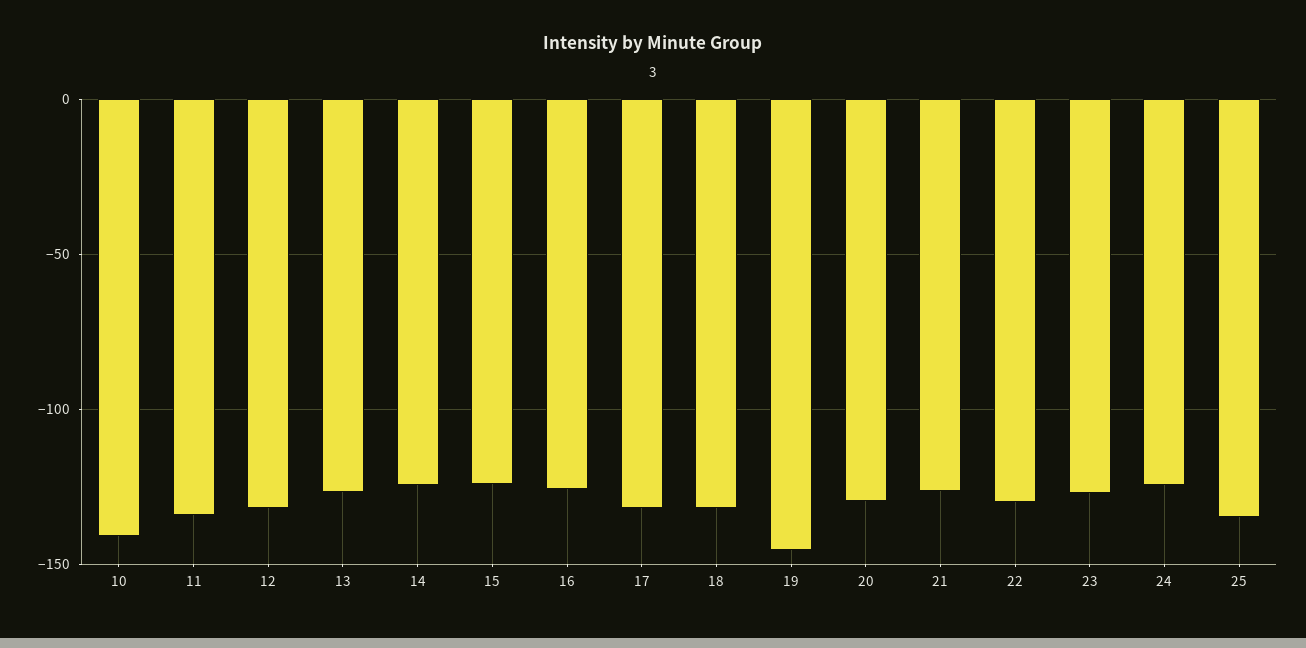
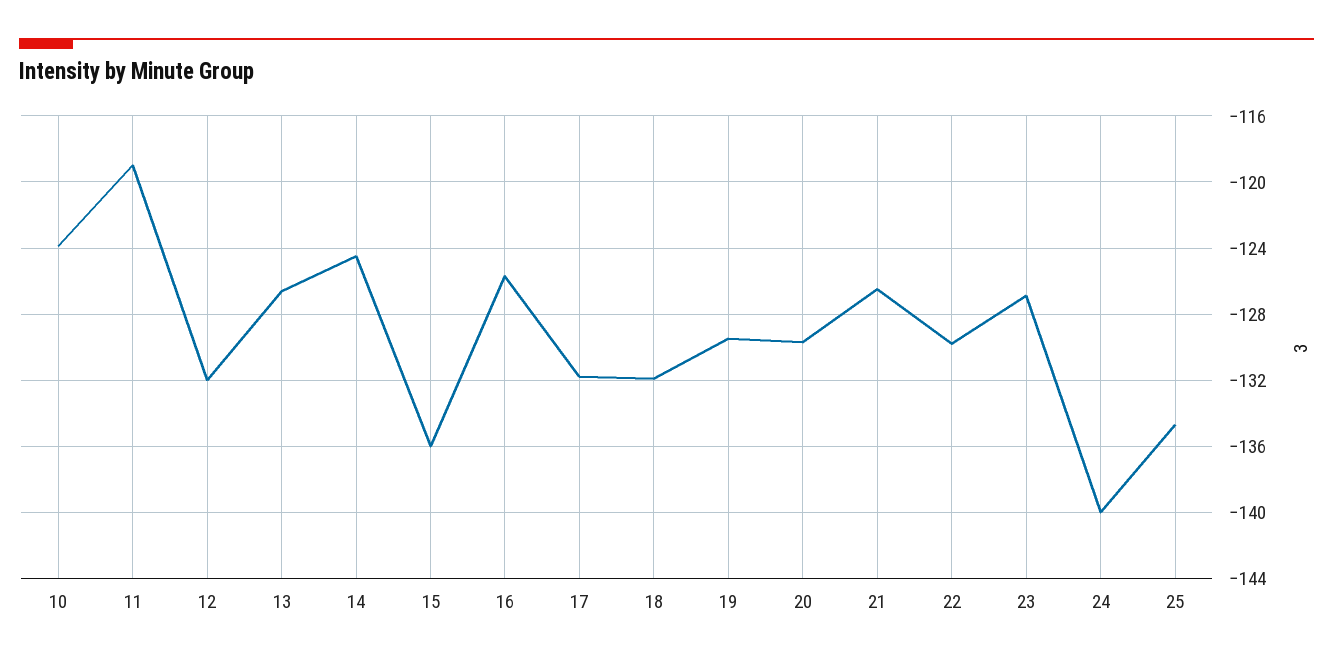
  {
-   "10": -140,
+   "10": -124,
-   "11": -135,
+   "11": -119,
    "12": -132,
    "13": -126.5,
    "14": -124.5,
-   "15": -125,
+   "15": -136,
    "16": -125.5,
    "17": -132,
    "18": -132,
-   "19": -145,
+   "19": -129.5,
    "20": -129.5,
    "21": -126.5,
    "22": -130,
    "23": -127,
-   "24": -125,
+   "24": -140,
    "25": -134.5
  }

